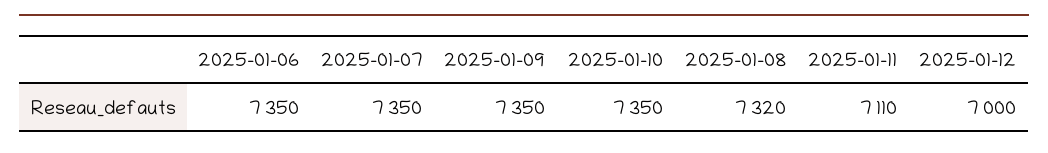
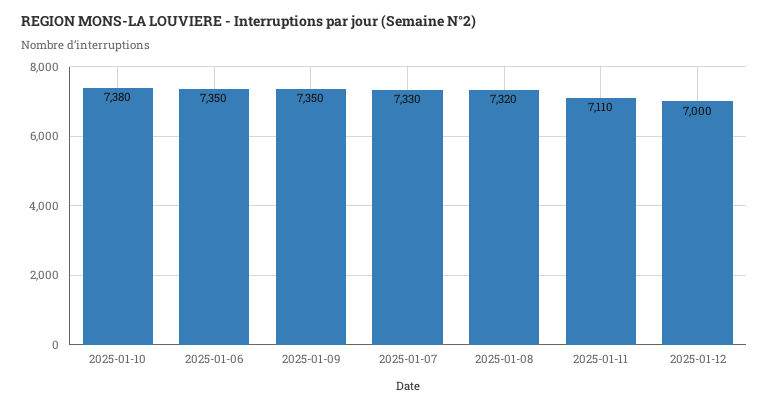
  {
    "2025-01-06": 7350,
-   "2025-01-07": 7350,
+   "2025-01-07": 7330,
    "2025-01-09": 7350,
-   "2025-01-10": 7350,
+   "2025-01-10": 7380,
    "2025-01-08": 7320,
    "2025-01-11": 7110,
    "2025-01-12": 7000
  }

